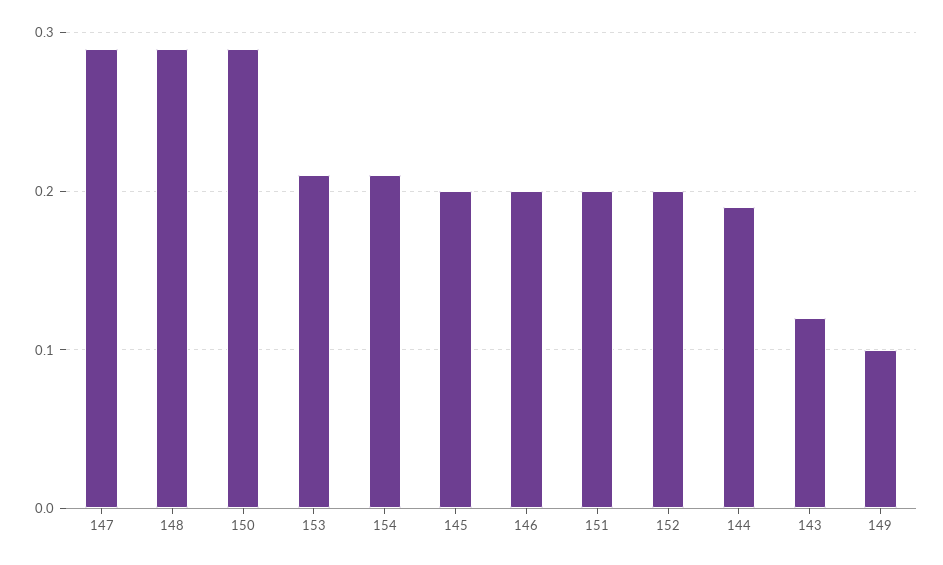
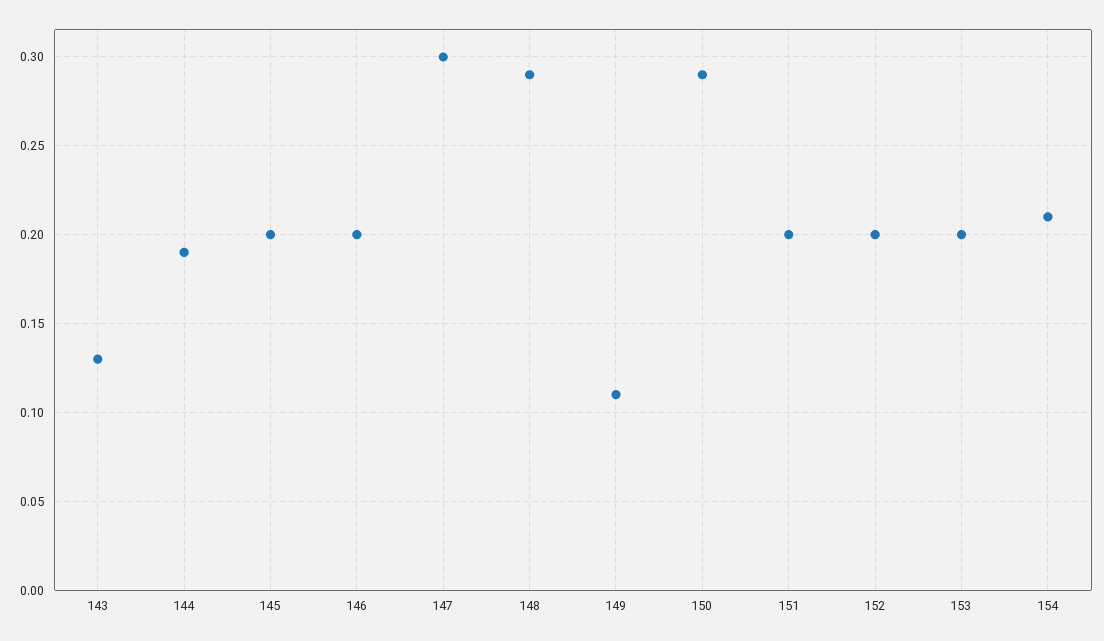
  {
-   "147": 0.29,
+   "147": 0.3,
    "148": 0.29,
    "150": 0.29,
-   "153": 0.21,
+   "153": 0.2,
    "154": 0.21,
    "145": 0.2,
    "146": 0.2,
    "151": 0.2,
    "152": 0.2,
    "144": 0.19,
-   "143": 0.12,
+   "143": 0.13,
-   "149": 0.1
+   "149": 0.11
  }

